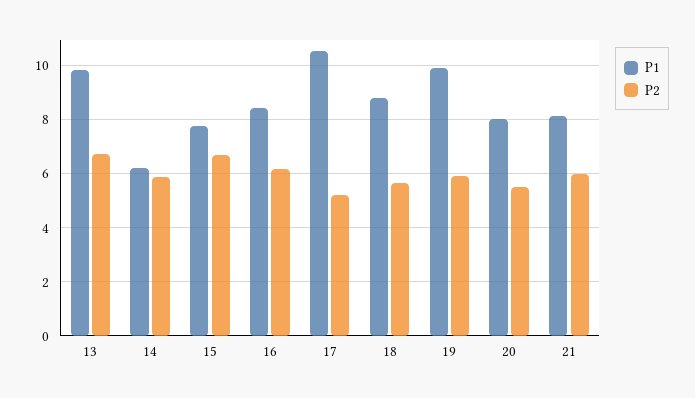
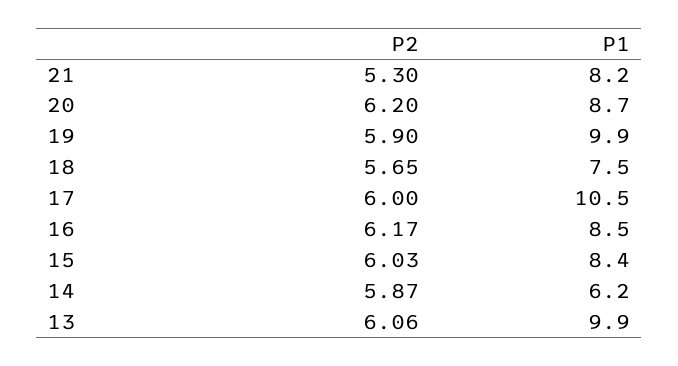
  {
    "P1": {
      "13": 9.9,
      "14": 6.2,
-     "15": 7.75,
+     "15": 8.4,
      "16": 8.5,
      "17": 10.5,
-     "18": 8.75,
+     "18": 7.5,
      "19": 9.9,
-     "20": 8,
+     "20": 8.7,
      "21": 8.2
    },
    "P2": {
-     "13": 6.75,
+     "13": 6.06,
      "14": 5.87,
-     "15": 6.75,
+     "15": 6.03,
      "16": 6.17,
-     "17": 5.25,
+     "17": 6,
      "18": 5.65,
      "19": 5.9,
-     "20": 5.5,
+     "20": 6.2,
-     "21": 6
+     "21": 5.3
    }
  }

